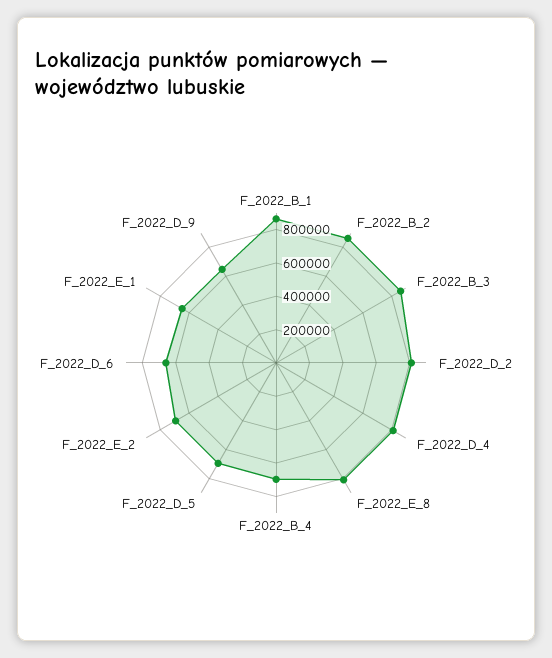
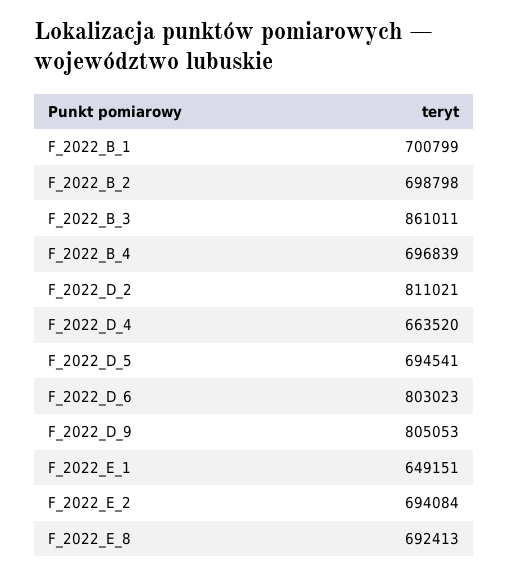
  {
-   "F_2022_B_1": 850000,
+   "F_2022_B_1": 700799,
-   "F_2022_B_2": 850000,
+   "F_2022_B_2": 698798,
    "F_2022_B_3": 861011,
    "F_2022_D_2": 811021,
-   "F_2022_D_4": 800000,
+   "F_2022_D_4": 663520,
-   "F_2022_E_8": 800000,
+   "F_2022_E_8": 692413,
    "F_2022_B_4": 696839,
    "F_2022_D_5": 694541,
    "F_2022_E_2": 694084,
-   "F_2022_D_6": 650000,
+   "F_2022_D_6": 803023,
    "F_2022_E_1": 649151,
-   "F_2022_D_9": 650000
+   "F_2022_D_9": 805053
  }

